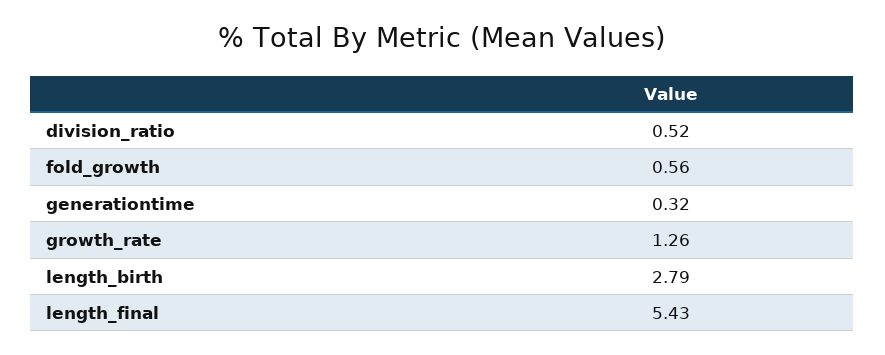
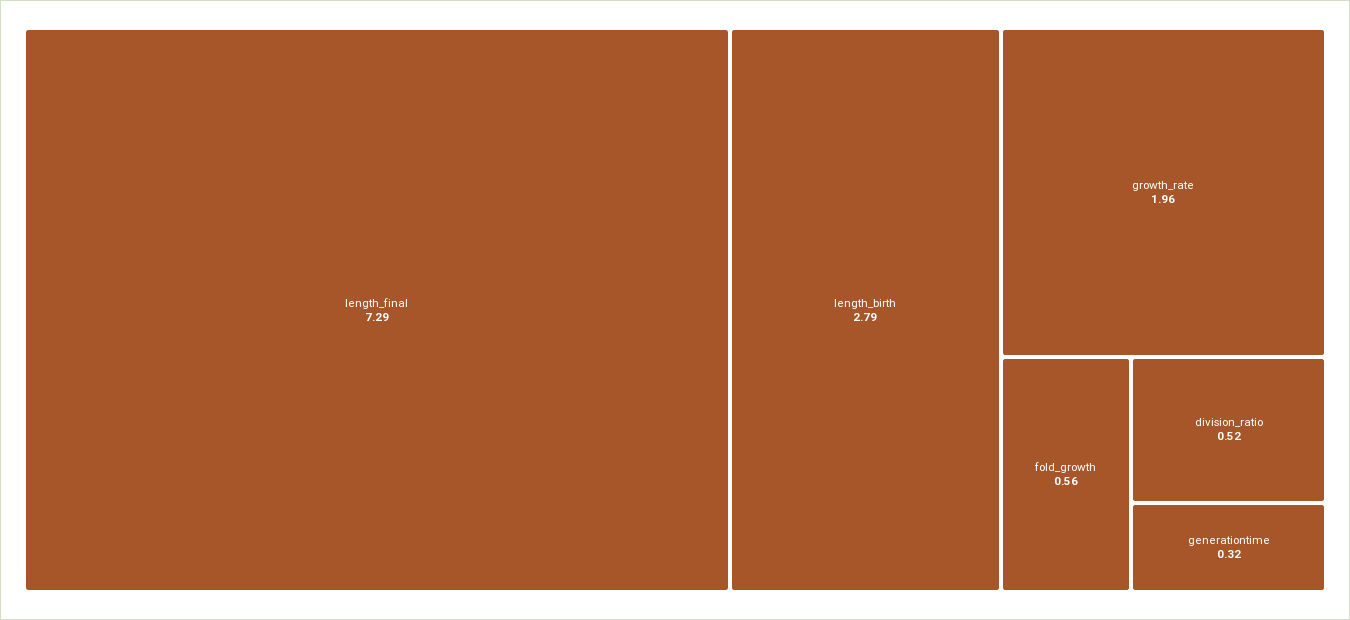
  {
    "division_ratio": 0.52,
    "fold_growth": 0.56,
    "generationtime": 0.32,
-   "growth_rate": 1.26,
+   "growth_rate": 1.96,
    "length_birth": 2.79,
-   "length_final": 5.43
+   "length_final": 7.29
  }

